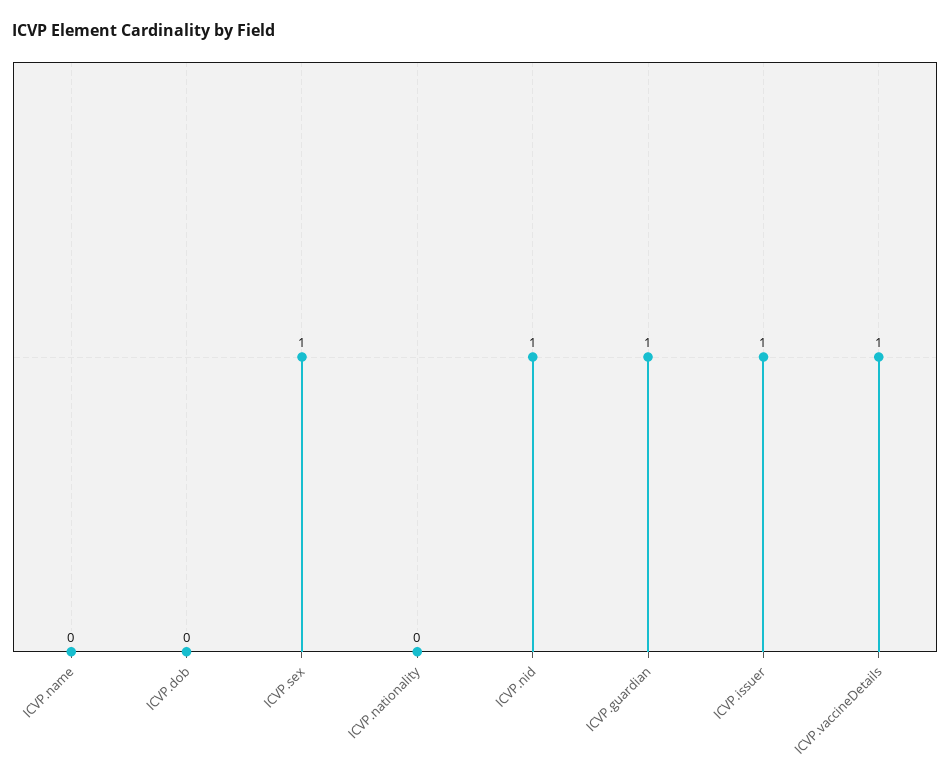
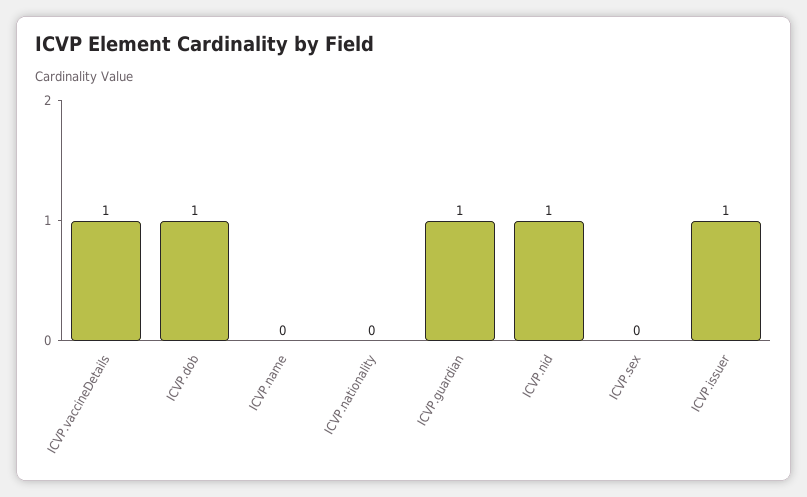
  {
    "ICVP.name": 0,
-   "ICVP.dob": 0,
+   "ICVP.dob": 1,
-   "ICVP.sex": 1,
+   "ICVP.sex": 0,
    "ICVP.nationality": 0,
    "ICVP.nid": 1,
    "ICVP.guardian": 1,
    "ICVP.issuer": 1,
    "ICVP.vaccineDetails": 1
  }

